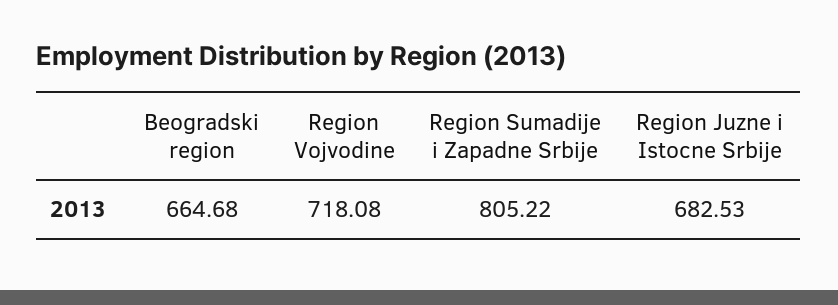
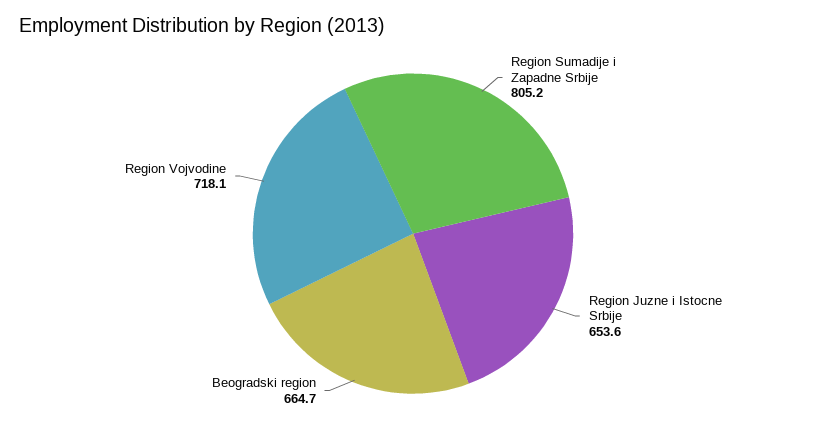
  {
    "Beogradski region": 664.68,
    "Region Vojvodine": 718.08,
    "Region Sumadije i Zapadne Srbije": 805.22,
-   "Region Juzne i Istocne Srbije": 682.53
+   "Region Juzne i Istocne Srbije": 653.6
  }

